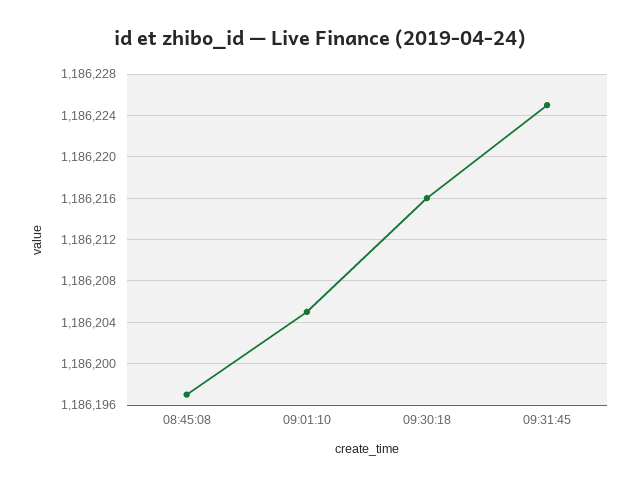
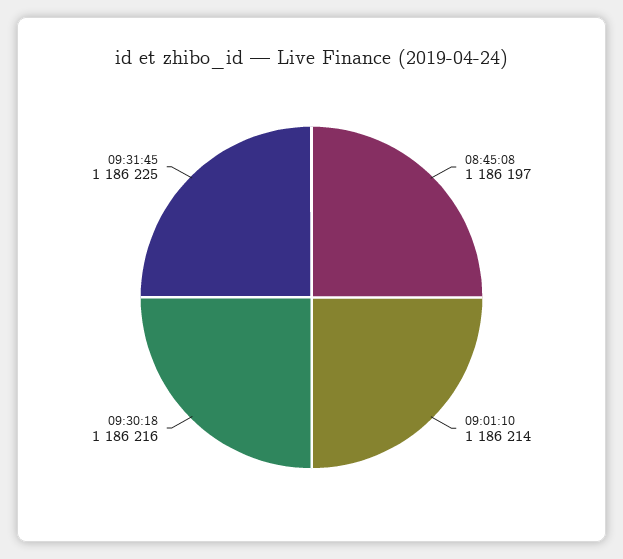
  {
    "08:45:08": 1186197,
-   "09:01:10": 1186205,
+   "09:01:10": 1186214,
    "09:30:18": 1186216,
    "09:31:45": 1186225
  }

